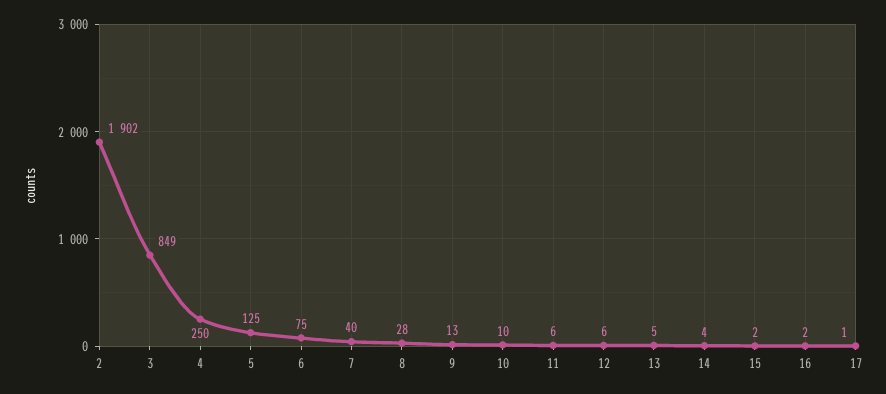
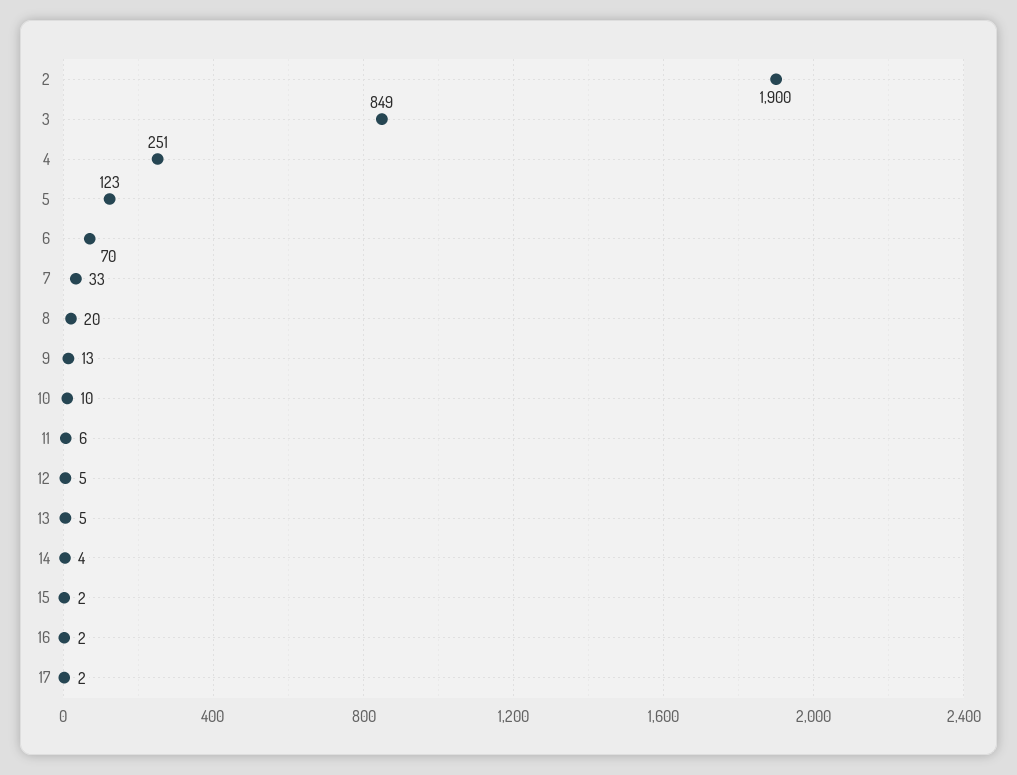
  {
-   "2": 1902,
+   "2": 1900,
    "3": 849,
-   "4": 250,
+   "4": 251,
-   "5": 125,
+   "5": 123,
-   "6": 75,
+   "6": 70,
-   "7": 40,
+   "7": 33,
-   "8": 28,
+   "8": 20,
    "9": 13,
    "10": 10,
    "11": 6,
-   "12": 6,
+   "12": 5,
    "13": 5,
    "14": 4,
    "15": 2,
    "16": 2,
-   "17": 1
+   "17": 2
  }

